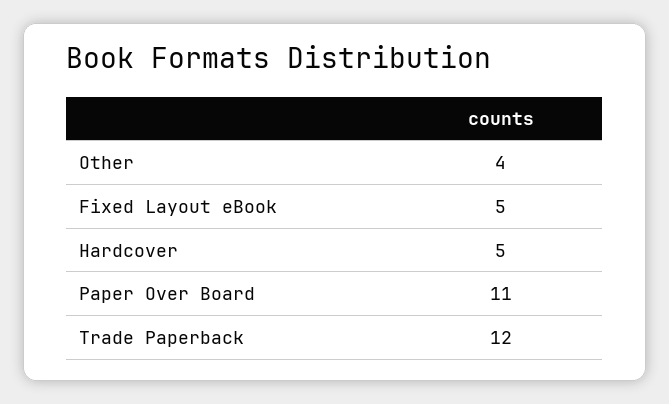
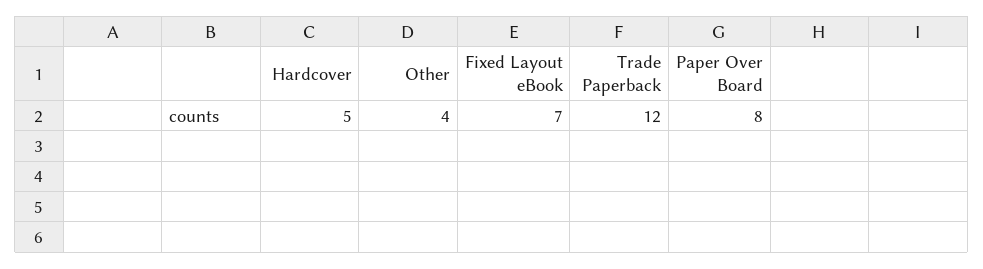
  {
    "Other": 4,
-   "Fixed Layout eBook": 5,
+   "Fixed Layout eBook": 7,
    "Hardcover": 5,
-   "Paper Over Board": 11,
+   "Paper Over Board": 8,
    "Trade Paperback": 12
  }

